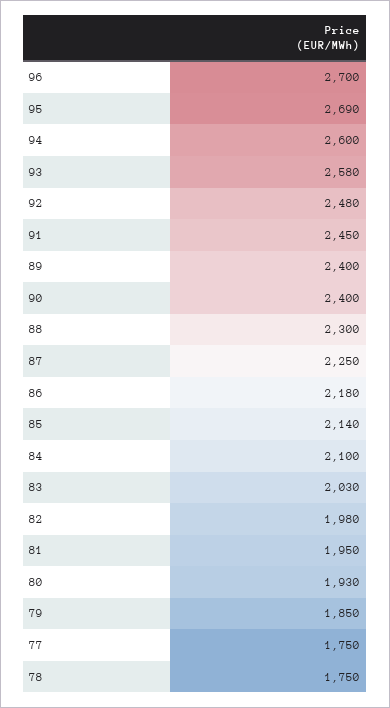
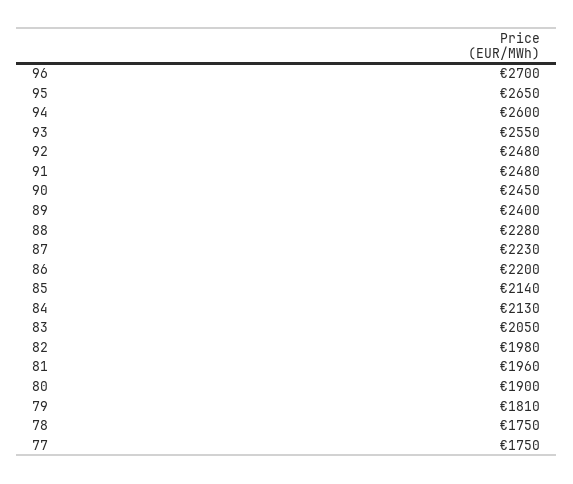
  {
    "96": 2700,
-   "95": 2690,
+   "95": 2650,
    "94": 2600,
-   "93": 2580,
+   "93": 2550,
    "92": 2480,
-   "91": 2450,
+   "91": 2480,
    "89": 2400,
-   "90": 2400,
+   "90": 2450,
-   "88": 2300,
+   "88": 2280,
-   "87": 2250,
+   "87": 2230,
-   "86": 2180,
+   "86": 2200,
    "85": 2140,
-   "84": 2100,
+   "84": 2130,
-   "83": 2030,
+   "83": 2050,
    "82": 1980,
-   "81": 1950,
+   "81": 1960,
-   "80": 1930,
+   "80": 1900,
-   "79": 1850,
+   "79": 1810,
    "77": 1750,
    "78": 1750
  }

